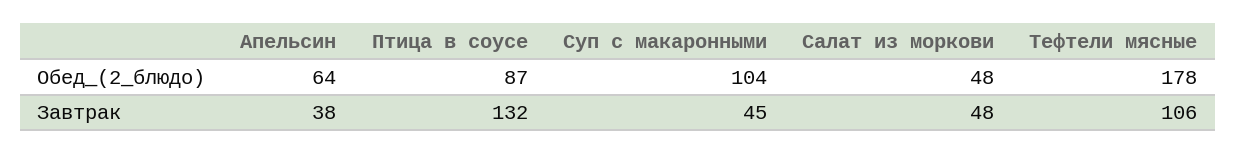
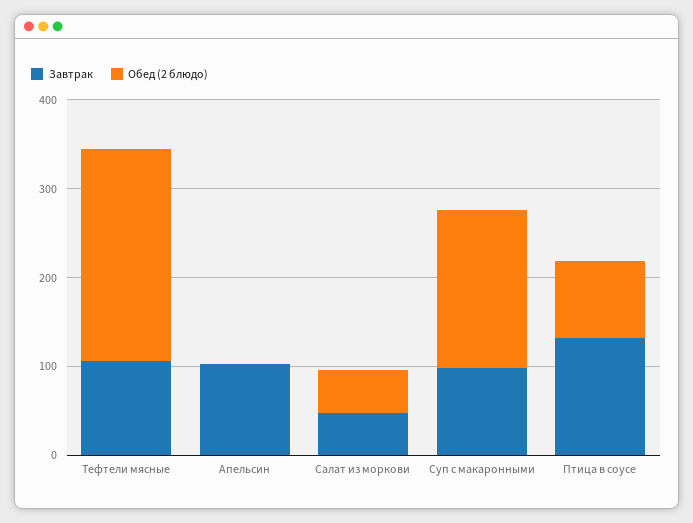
  {
    "Обед_(2_блюдо)": {
-     "Апельсин": 64,
+     "Апельсин": 0,
      "Птица в соусе": 87,
-     "Суп с макаронными": 104,
+     "Суп с макаронными": 180,
      "Салат из моркови": 48,
-     "Тефтели мясные": 178
+     "Тефтели мясные": 240
    },
    "Завтрак": {
-     "Апельсин": 38,
+     "Апельсин": 100,
      "Птица в соусе": 132,
-     "Суп с макаронными": 45,
+     "Суп с макаронными": 100,
      "Салат из моркови": 48,
      "Тефтели мясные": 106
    }
  }

